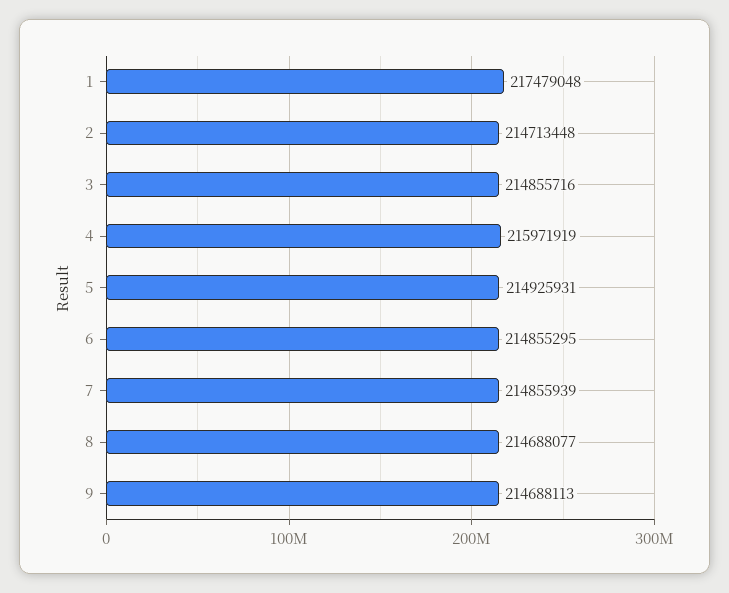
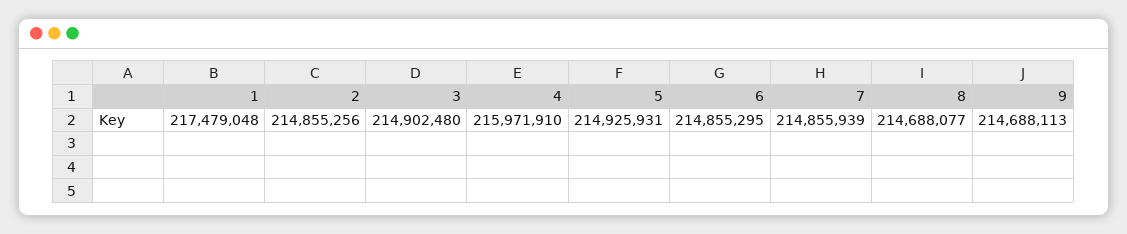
  {
    "1": 217479048,
-   "2": 214713448,
+   "2": 214855256,
-   "3": 214855716,
+   "3": 214902480,
-   "4": 215971919,
+   "4": 215971910,
    "5": 214925931,
    "6": 214855295,
    "7": 214855939,
    "8": 214688077,
    "9": 214688113
  }

